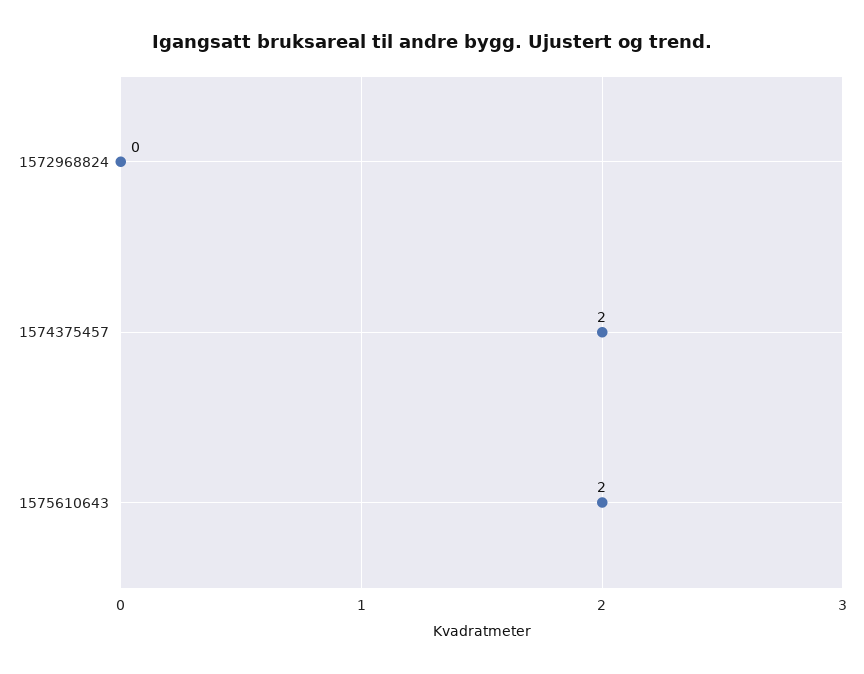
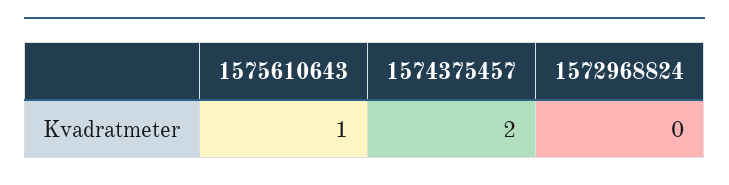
  {
    "1572968824": 0,
    "1574375457": 2,
-   "1575610643": 2
+   "1575610643": 1
  }

